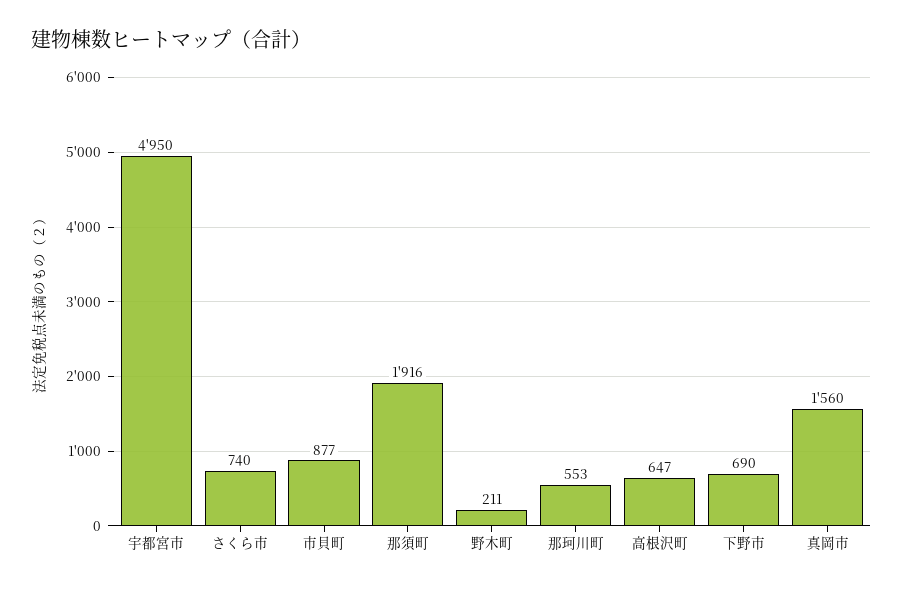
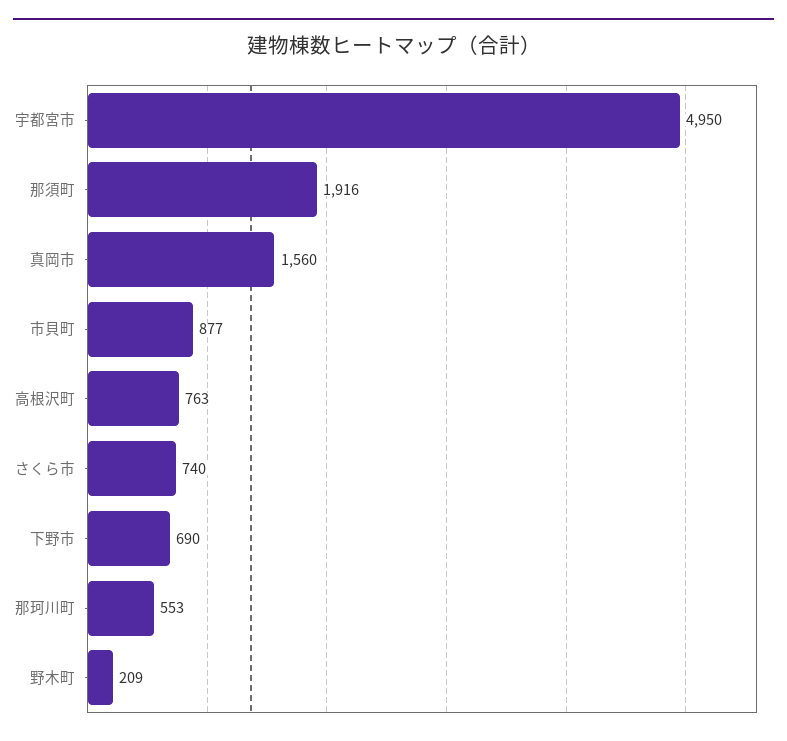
  {
    "宇都宮市": 4950,
    "さくら市": 740,
    "市貝町": 877,
    "那須町": 1916,
-   "野木町": 211,
+   "野木町": 209,
    "那珂川町": 553,
-   "高根沢町": 647,
+   "高根沢町": 763,
    "下野市": 690,
    "真岡市": 1560
  }

